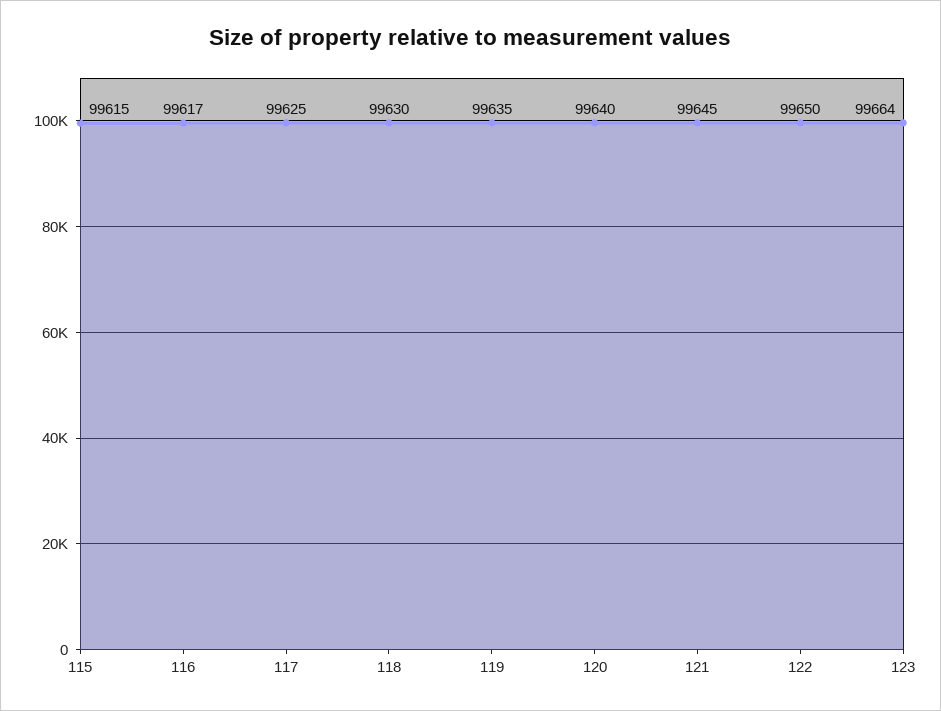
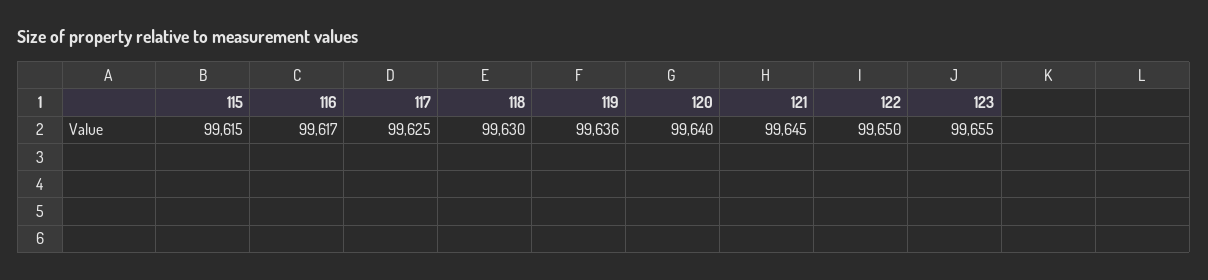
  {
    "115": 99615,
    "116": 99617,
    "117": 99625,
    "118": 99630,
-   "119": 99635,
+   "119": 99636,
    "120": 99640,
    "121": 99645,
    "122": 99650,
-   "123": 99664
+   "123": 99655
  }

